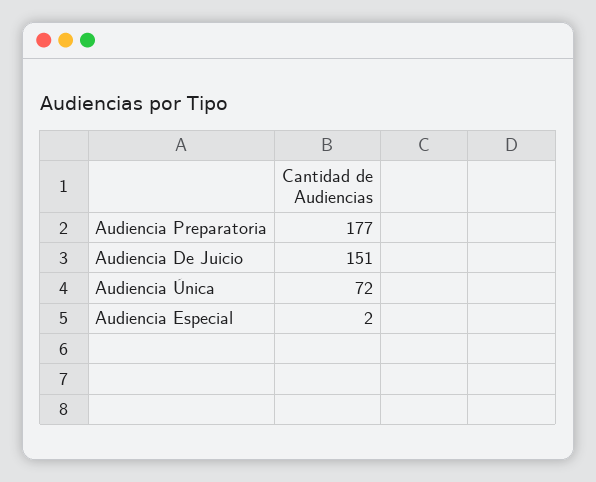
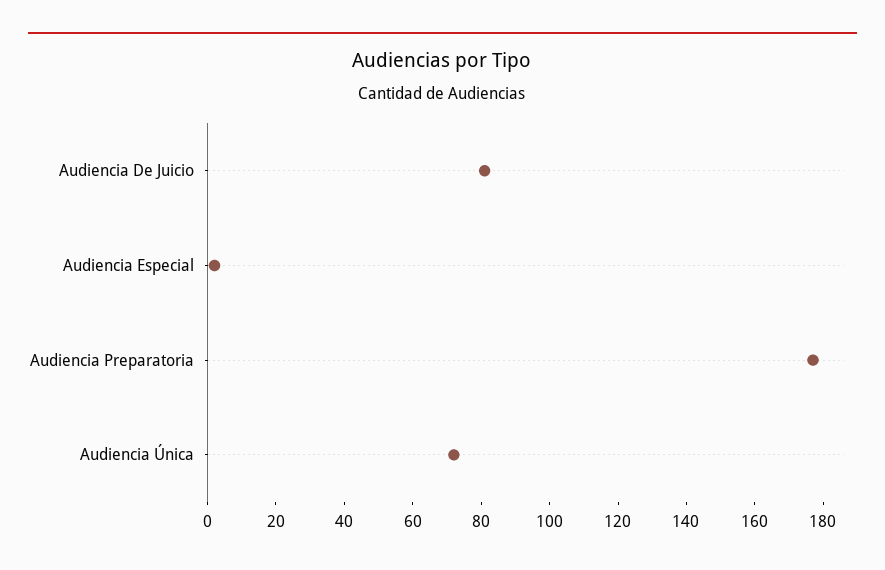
  {
    "Audiencia Preparatoria": 177,
-   "Audiencia De Juicio": 151,
+   "Audiencia De Juicio": 80,
    "Audiencia Única": 72,
    "Audiencia Especial": 2
  }

